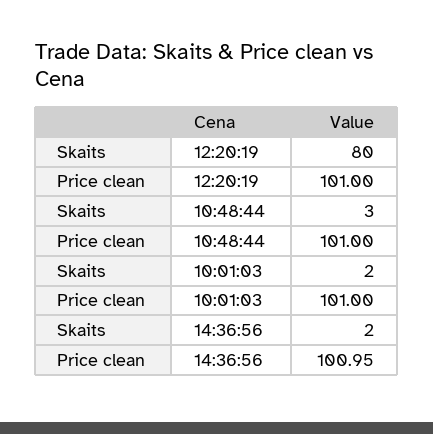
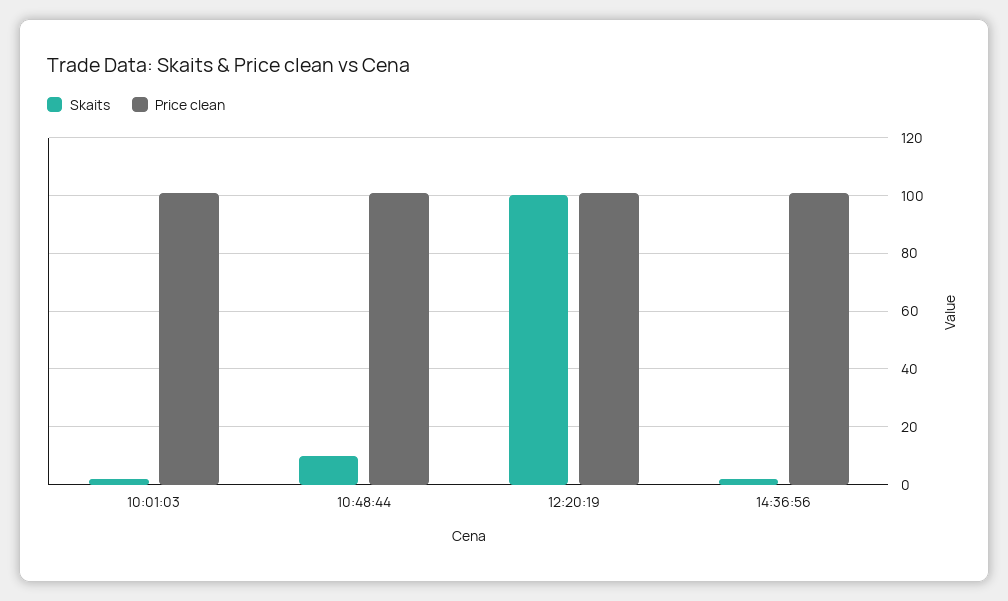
  {
    "Skaits": {
-     "12:20:19": 80,
+     "12:20:19": 100,
-     "10:48:44": 3,
+     "10:48:44": 10,
      "10:01:03": 2,
      "14:36:56": 2
    },
    "Price clean": {
      "12:20:19": 101,
      "10:48:44": 101,
      "10:01:03": 101,
      "14:36:56": 100.95
    }
  }

